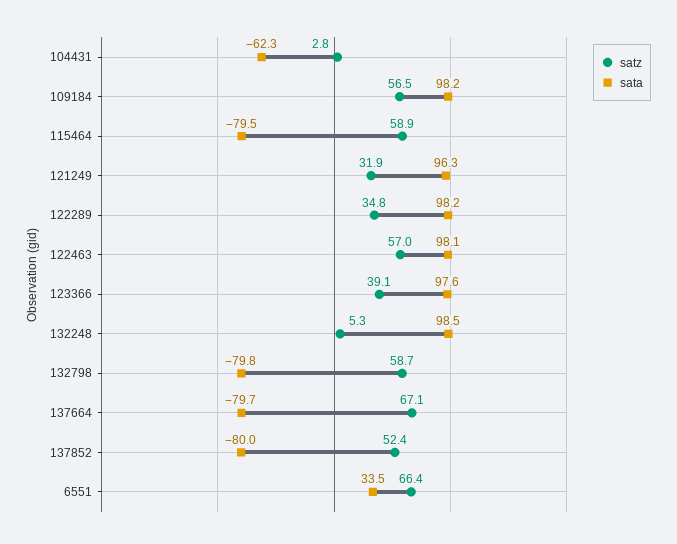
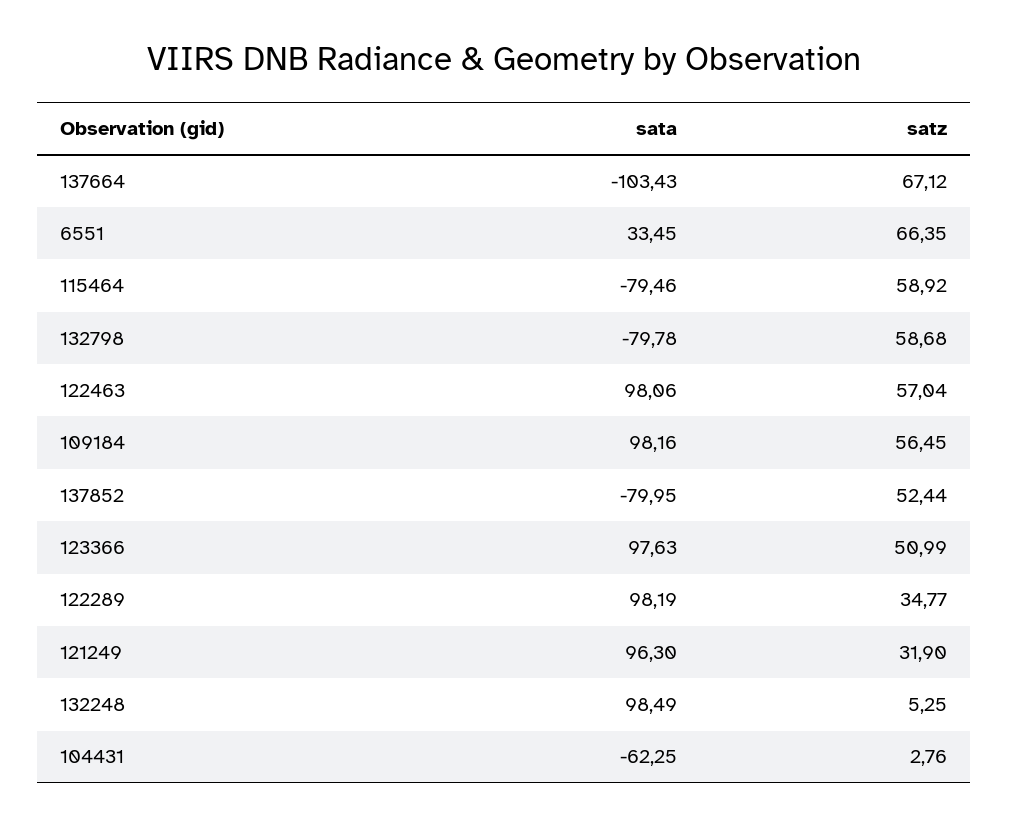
  {
    "satz": {
      "104431": 2.76,
      "109184": 56.45,
      "115464": 58.92,
      "121249": 31.9,
      "122289": 34.77,
      "122463": 57.04,
-     "123366": 39.1,
+     "123366": 50.99,
      "132248": 5.25,
      "132798": 58.68,
      "137664": 67.12,
      "137852": 52.44,
      "6551": 66.35
    },
    "sata": {
      "104431": -62.25,
      "109184": 98.16,
      "115464": -79.46,
      "121249": 96.3,
      "122289": 98.19,
      "122463": 98.06,
      "123366": 97.63,
      "132248": 98.49,
      "132798": -79.78,
-     "137664": -79.7,
+     "137664": -103.43,
      "137852": -79.95,
      "6551": 33.45
    }
  }

